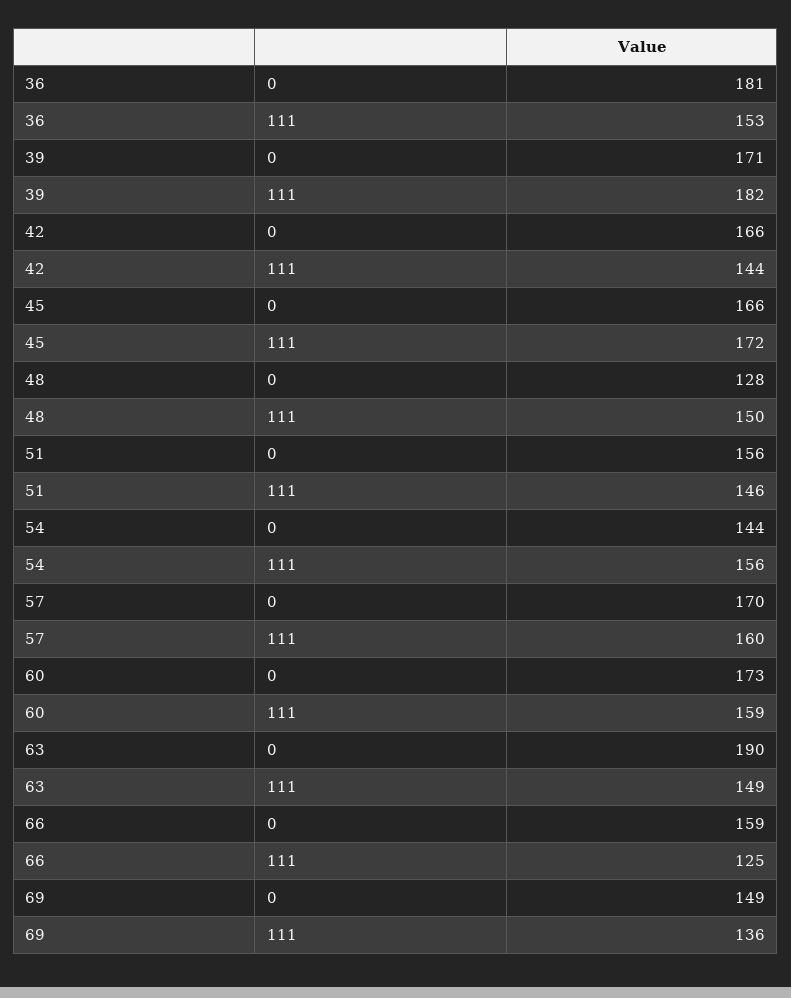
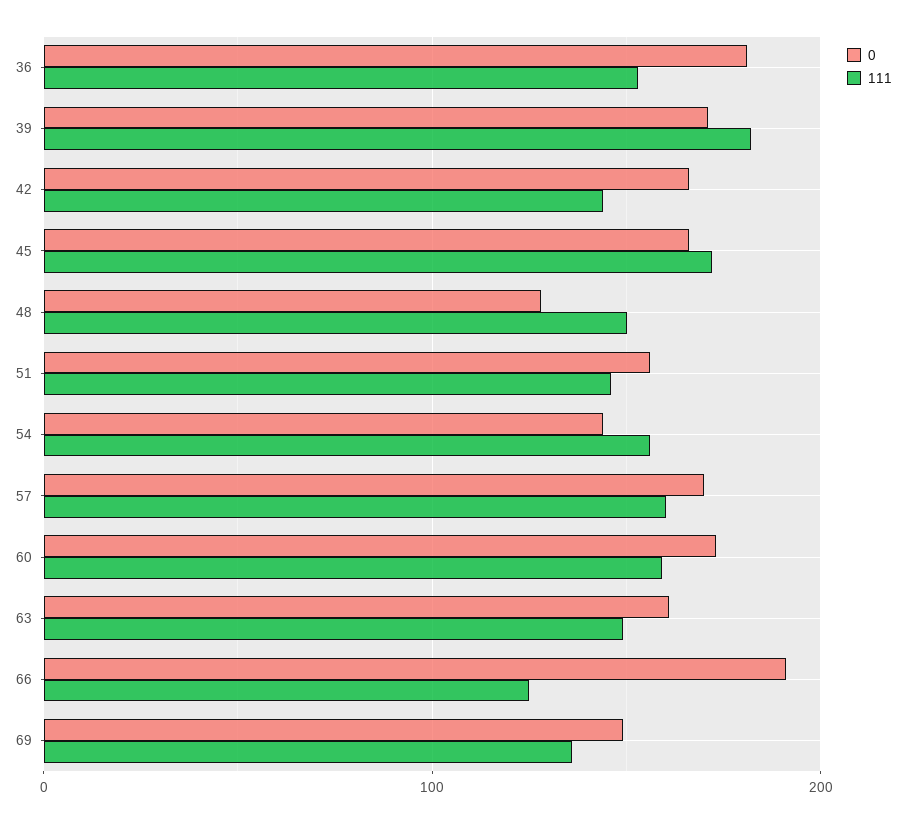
  {
    "0": {
      "36": 181,
      "39": 171,
      "42": 166,
      "45": 166,
      "48": 128,
      "51": 156,
      "54": 144,
      "57": 170,
      "60": 173,
-     "63": 190,
+     "63": 160,
-     "66": 159,
+     "66": 190,
      "69": 149
    },
    "111": {
      "36": 153,
      "39": 182,
      "42": 144,
      "45": 172,
      "48": 150,
      "51": 146,
      "54": 156,
      "57": 160,
      "60": 159,
      "63": 149,
      "66": 125,
      "69": 136
    }
  }

